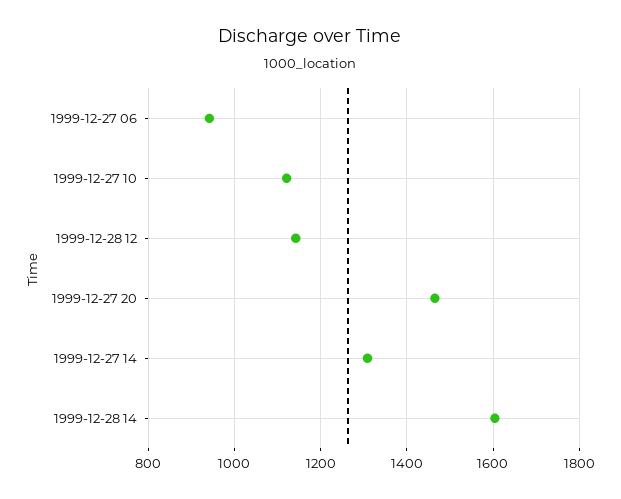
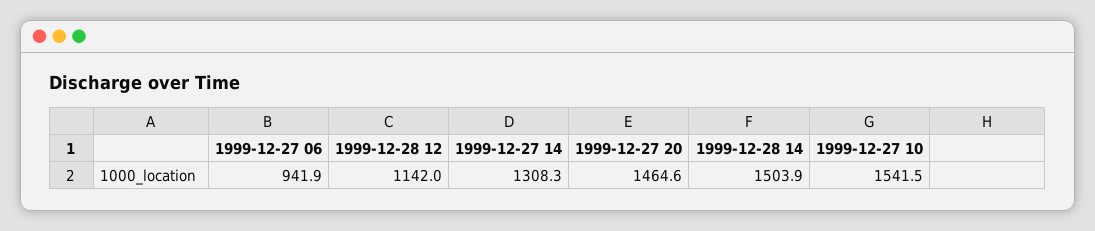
  {
    "1999-12-27 06": 941.9,
-   "1999-12-27 10": 1120,
+   "1999-12-27 10": 1541.5,
    "1999-12-28 12": 1142,
    "1999-12-27 20": 1464.6,
    "1999-12-27 14": 1308.3,
-   "1999-12-28 14": 1600
+   "1999-12-28 14": 1503.9
  }

